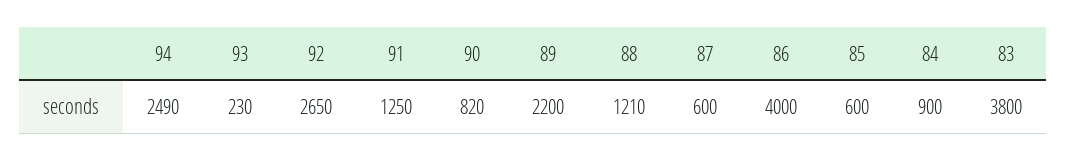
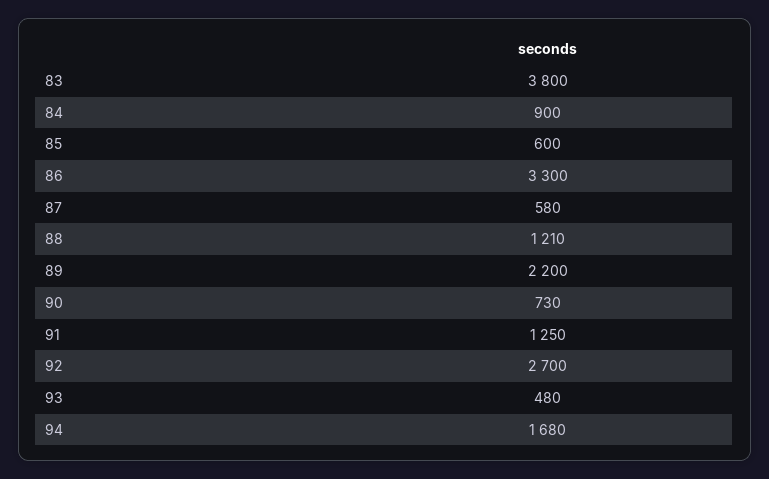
  {
-   "94": 2490,
+   "94": 1680,
-   "93": 230,
+   "93": 480,
-   "92": 2650,
+   "92": 2700,
    "91": 1250,
-   "90": 820,
+   "90": 730,
    "89": 2200,
    "88": 1210,
-   "87": 600,
+   "87": 580,
-   "86": 4000,
+   "86": 3300,
    "85": 600,
    "84": 900,
    "83": 3800
  }

